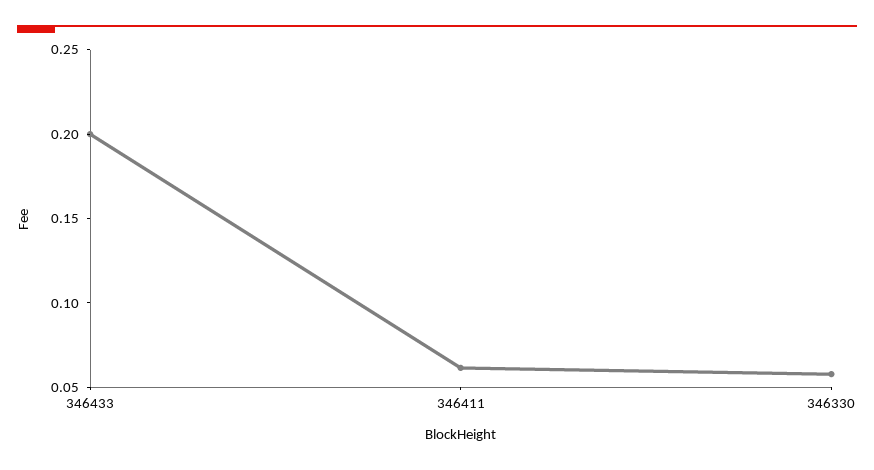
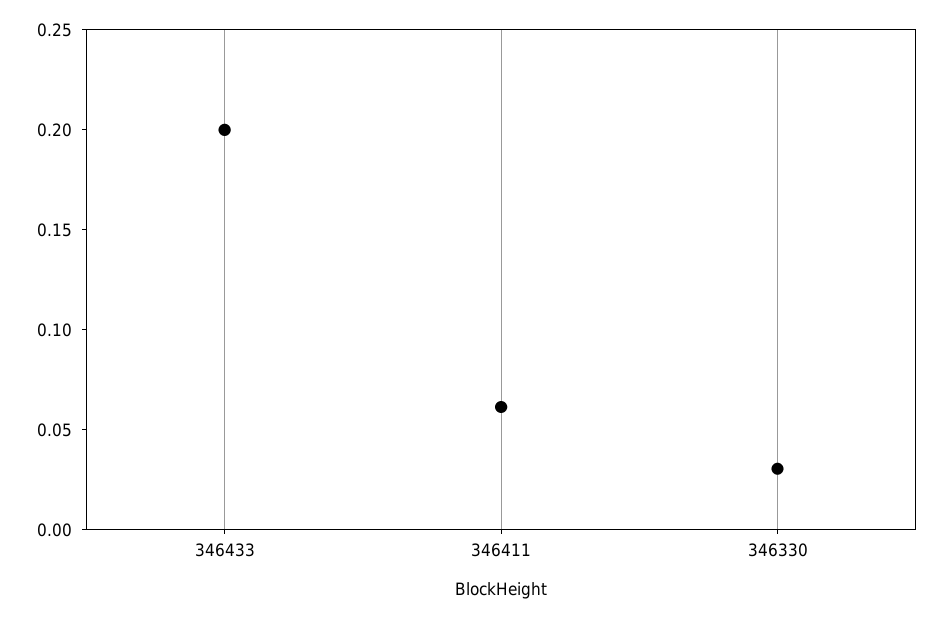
  {
    "346433": 0.2,
    "346411": 0.06,
-   "346330": 0.06
+   "346330": 0.03
  }

